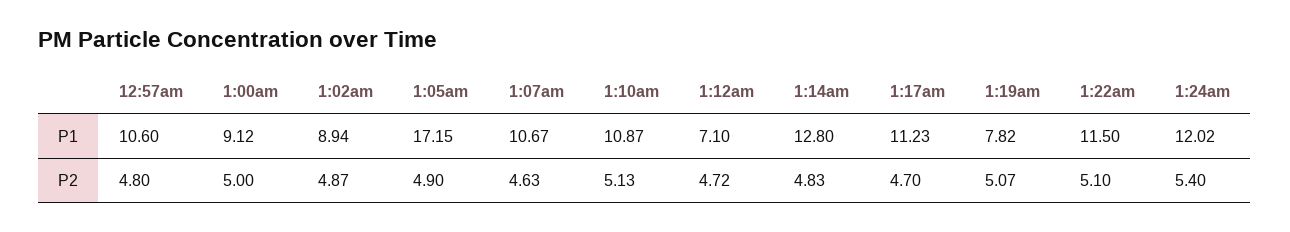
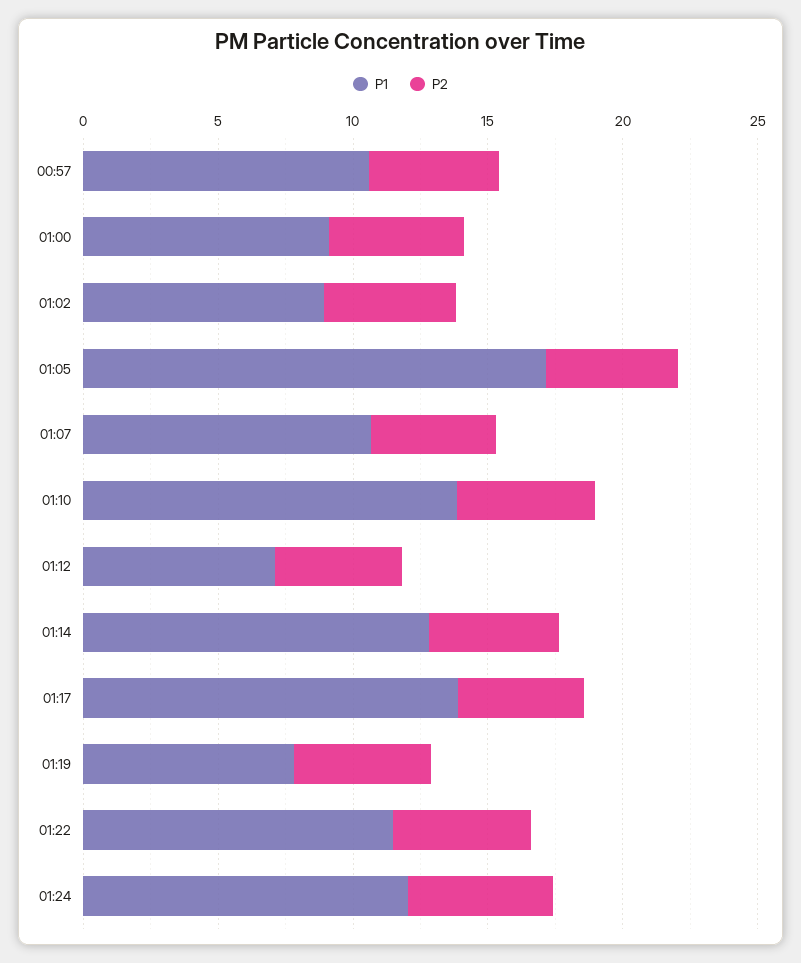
  {
    "P1": {
      "12:57am": 10.6,
      "1:00am": 9.12,
      "1:02am": 8.94,
      "1:05am": 17.15,
      "1:07am": 10.67,
-     "1:10am": 10.87,
+     "1:10am": 14,
      "1:12am": 7.1,
      "1:14am": 12.8,
-     "1:17am": 11.23,
+     "1:17am": 14,
      "1:19am": 7.82,
      "1:22am": 11.5,
      "1:24am": 12.02
    },
    "P2": {
      "12:57am": 4.8,
      "1:00am": 5,
      "1:02am": 4.87,
      "1:05am": 4.9,
      "1:07am": 4.63,
      "1:10am": 5.13,
      "1:12am": 4.72,
      "1:14am": 4.83,
      "1:17am": 4.7,
      "1:19am": 5.07,
      "1:22am": 5.1,
      "1:24am": 5.4
    }
  }

